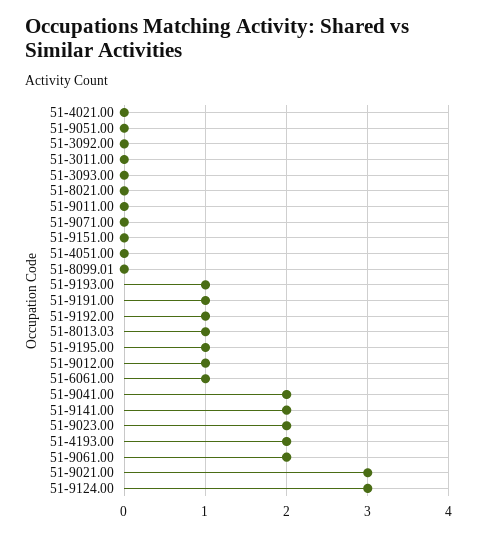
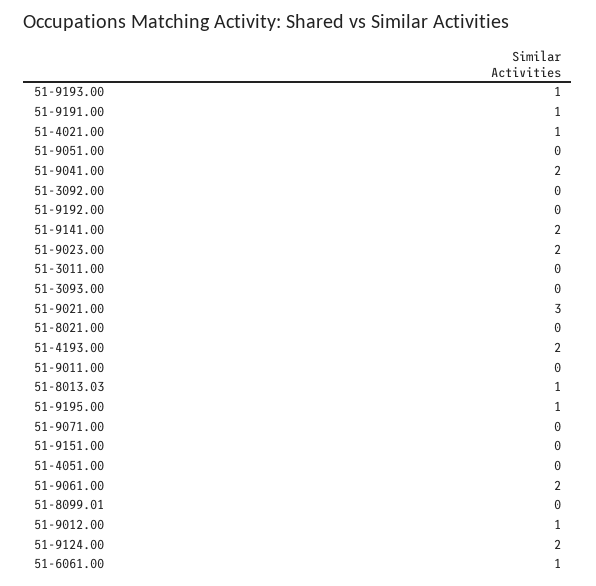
  {
-   "51-4021.00": 0,
+   "51-4021.00": 1,
    "51-9051.00": 0,
    "51-3092.00": 0,
    "51-3011.00": 0,
    "51-3093.00": 0,
    "51-8021.00": 0,
    "51-9011.00": 0,
    "51-9071.00": 0,
    "51-9151.00": 0,
    "51-4051.00": 0,
    "51-8099.01": 0,
    "51-9193.00": 1,
    "51-9191.00": 1,
-   "51-9192.00": 1,
+   "51-9192.00": 0,
    "51-8013.03": 1,
    "51-9195.00": 1,
    "51-9012.00": 1,
    "51-6061.00": 1,
    "51-9041.00": 2,
    "51-9141.00": 2,
    "51-9023.00": 2,
    "51-4193.00": 2,
    "51-9061.00": 2,
    "51-9021.00": 3,
-   "51-9124.00": 3
+   "51-9124.00": 2
  }

